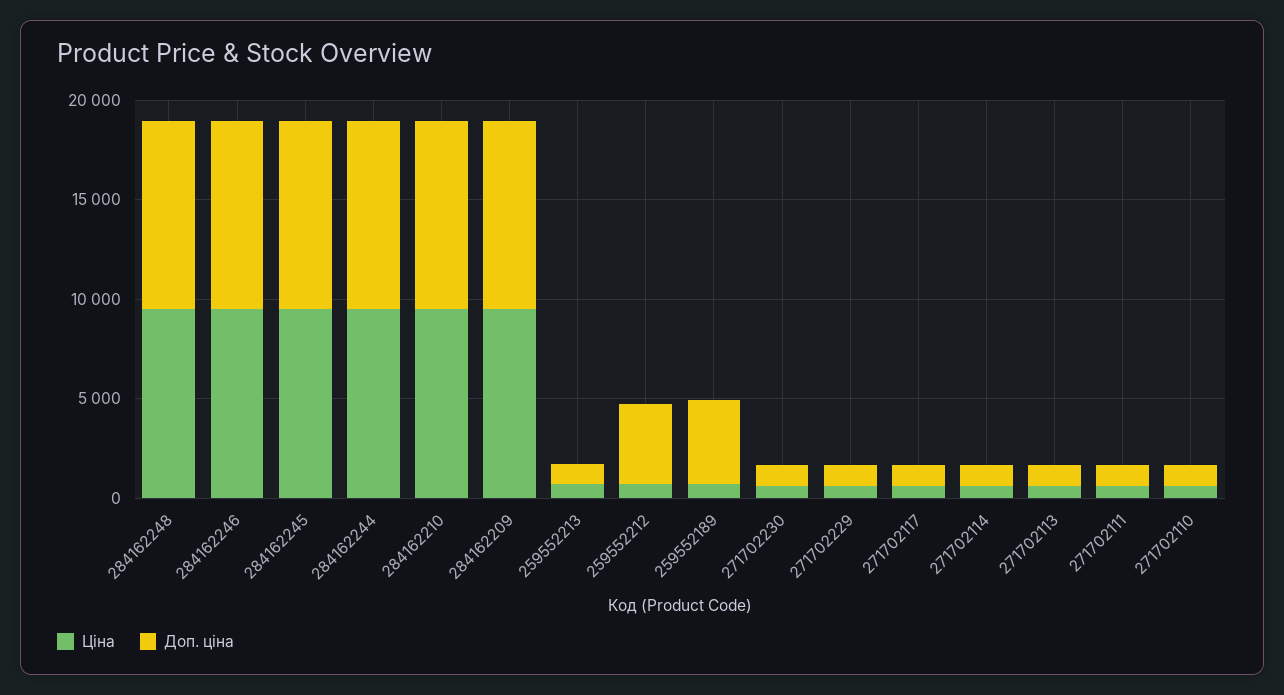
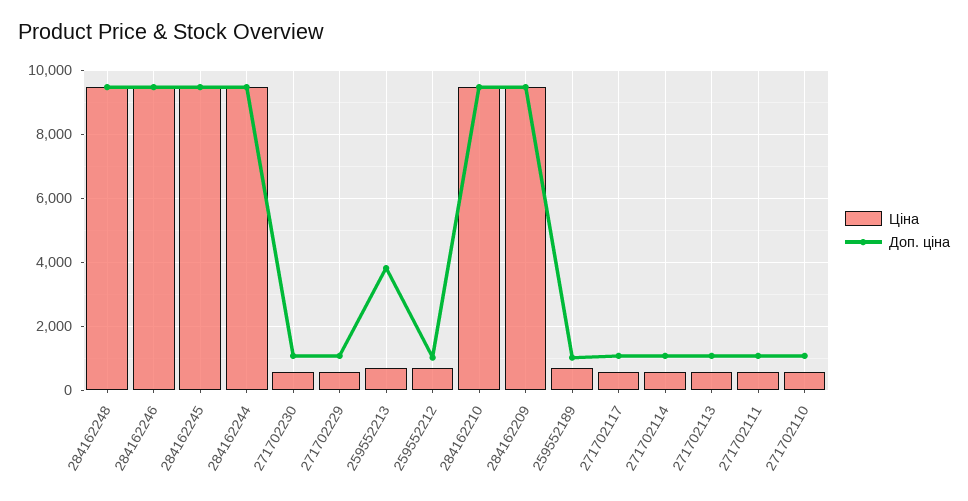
  {
    "Ціна": {
      "284162248": 9400,
      "284162246": 9400,
      "284162245": 9400,
      "284162244": 9400,
      "284162210": 9400,
      "284162209": 9400,
      "259552213": 600,
      "259552212": 600,
      "259552189": 600,
      "271702230": 600,
      "271702229": 600,
      "271702117": 600,
      "271702114": 600,
      "271702113": 600,
      "271702111": 600,
      "271702110": 600
    },
    "Доп. ціна": {
      "284162248": 9400,
      "284162246": 9400,
      "284162245": 9400,
      "284162244": 9400,
      "284162210": 9400,
      "284162209": 9400,
-     "259552213": 1000,
+     "259552213": 3800,
-     "259552212": 4000,
+     "259552212": 1000,
-     "259552189": 4000,
+     "259552189": 1000,
      "271702230": 1000,
      "271702229": 1000,
      "271702117": 1000,
      "271702114": 1000,
      "271702113": 1000,
      "271702111": 1000,
      "271702110": 1000
    }
  }

